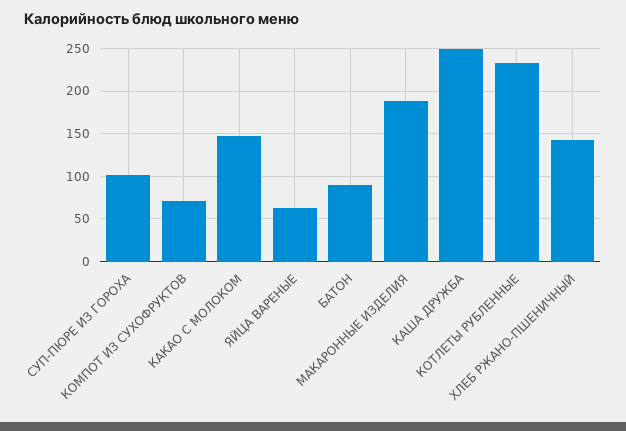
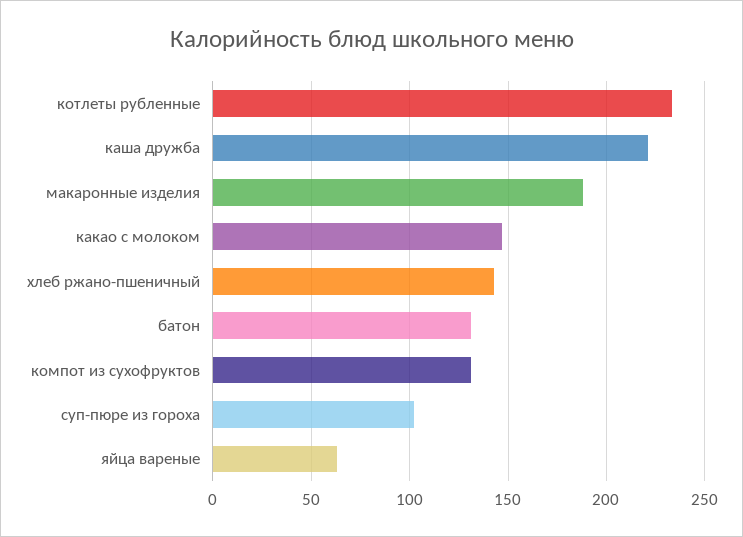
  {
    "СУП-ПЮРЕ ИЗ ГОРОХА": 100,
-   "КОМПОТ ИЗ СУХОФРУКТОВ": 70,
+   "КОМПОТ ИЗ СУХОФРУКТОВ": 130,
    "КАКАО С МОЛОКОМ": 145,
    "ЯЙЦА ВАРЕНЫЕ": 65,
-   "БАТОН": 90,
+   "БАТОН": 130,
    "МАКАРОННЫЕ ИЗДЕЛИЯ": 190,
-   "КАША ДРУЖБА": 250,
+   "КАША ДРУЖБА": 220,
    "КОТЛЕТЫ РУБЛЕННЫЕ": 235,
    "ХЛЕБ РЖАНО-ПШЕНИЧНЫЙ": 145
  }

